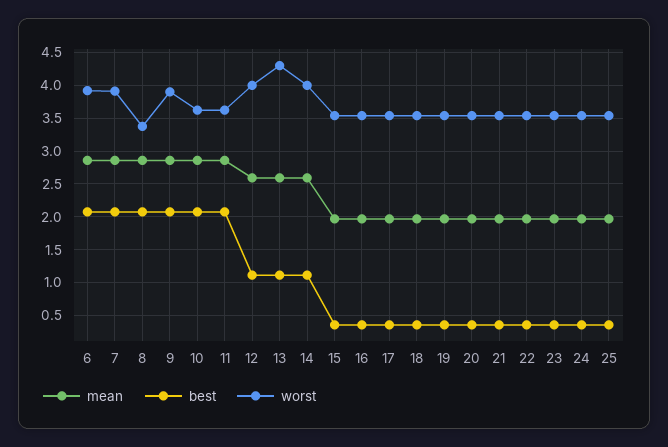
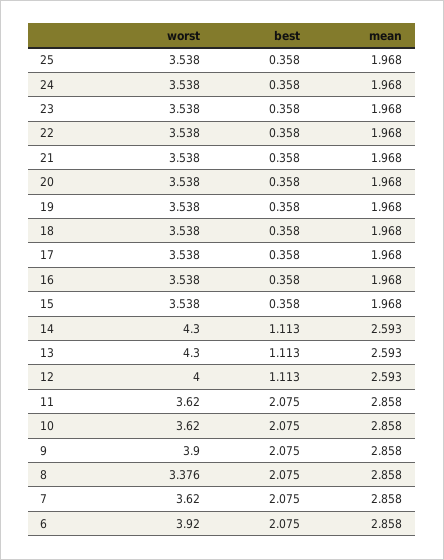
  {
    "mean": {
      "6": 2.858,
      "7": 2.858,
      "8": 2.858,
      "9": 2.858,
      "10": 2.858,
      "11": 2.858,
      "12": 2.593,
      "13": 2.593,
      "14": 2.593,
      "15": 1.968,
      "16": 1.968,
      "17": 1.968,
      "18": 1.968,
      "19": 1.968,
      "20": 1.968,
      "21": 1.968,
      "22": 1.968,
      "23": 1.968,
      "24": 1.968,
      "25": 1.968
    },
    "best": {
      "6": 2.075,
      "7": 2.075,
      "8": 2.075,
      "9": 2.075,
      "10": 2.075,
      "11": 2.075,
      "12": 1.113,
      "13": 1.113,
      "14": 1.113,
      "15": 0.358,
      "16": 0.358,
      "17": 0.358,
      "18": 0.358,
      "19": 0.358,
      "20": 0.358,
      "21": 0.358,
      "22": 0.358,
      "23": 0.358,
      "24": 0.358,
      "25": 0.358
    },
    "worst": {
      "6": 3.92,
-     "7": 3.9,
+     "7": 3.62,
      "8": 3.376,
      "9": 3.9,
      "10": 3.62,
      "11": 3.62,
      "12": 4,
      "13": 4.3,
-     "14": 4,
+     "14": 4.3,
      "15": 3.538,
      "16": 3.538,
      "17": 3.538,
      "18": 3.538,
      "19": 3.538,
      "20": 3.538,
      "21": 3.538,
      "22": 3.538,
      "23": 3.538,
      "24": 3.538,
      "25": 3.538
    }
  }

